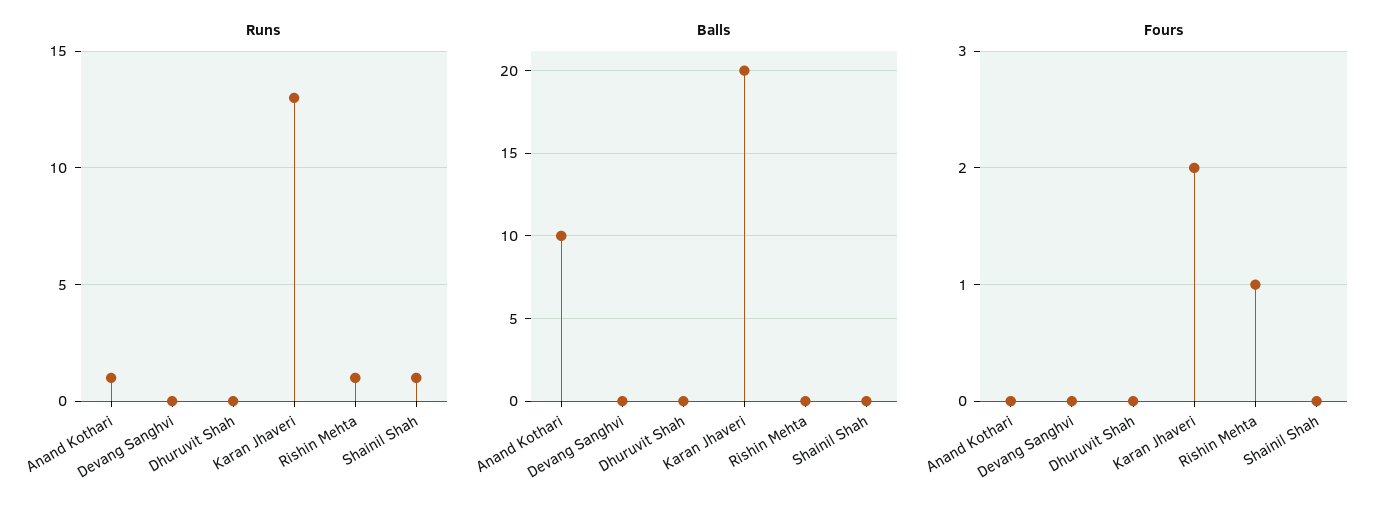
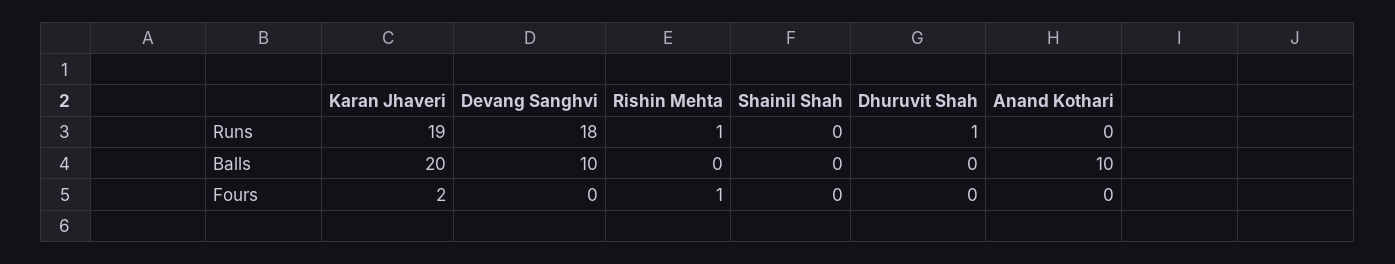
  {
    "Runs": {
-     "Anand Kothari": 1,
+     "Anand Kothari": 0,
-     "Devang Sanghvi": 0,
+     "Devang Sanghvi": 18,
-     "Dhuruvit Shah": 0,
+     "Dhuruvit Shah": 1,
-     "Karan Jhaveri": 13,
+     "Karan Jhaveri": 19,
      "Rishin Mehta": 1,
-     "Shainil Shah": 1
+     "Shainil Shah": 0
    },
    "Balls": {
      "Anand Kothari": 10,
-     "Devang Sanghvi": 0,
+     "Devang Sanghvi": 10,
      "Dhuruvit Shah": 0,
      "Karan Jhaveri": 20,
      "Rishin Mehta": 0,
      "Shainil Shah": 0
    },
    "Fours": {
      "Anand Kothari": 0,
      "Devang Sanghvi": 0,
      "Dhuruvit Shah": 0,
      "Karan Jhaveri": 2,
      "Rishin Mehta": 1,
      "Shainil Shah": 0
    }
  }

